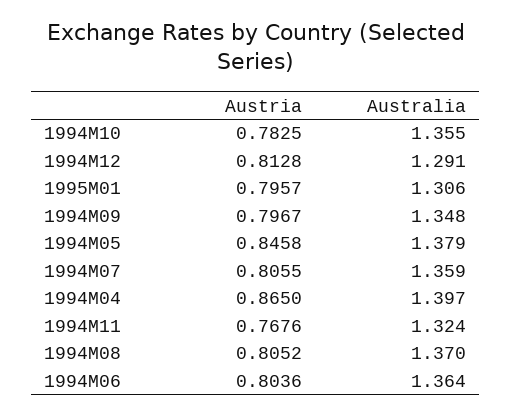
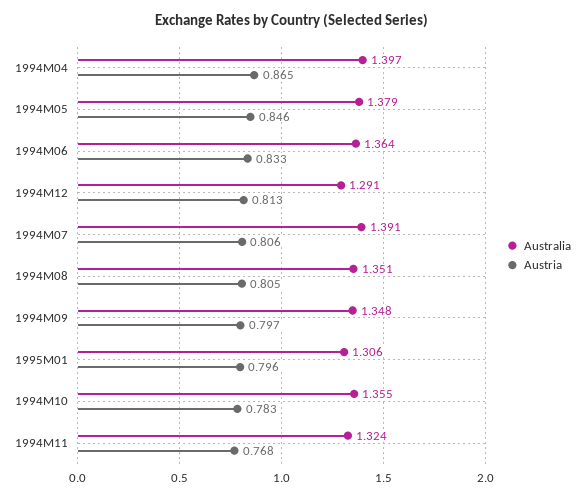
  {
    "Austria": {
      "1994M10": 0.7825,
      "1994M12": 0.8128,
      "1995M01": 0.7957,
      "1994M09": 0.7967,
      "1994M05": 0.8458,
      "1994M07": 0.8055,
      "1994M04": 0.865,
      "1994M11": 0.7676,
      "1994M08": 0.8052,
-     "1994M06": 0.8036
+     "1994M06": 0.833
    },
    "Australia": {
      "1994M10": 1.355,
      "1994M12": 1.291,
      "1995M01": 1.306,
      "1994M09": 1.348,
      "1994M05": 1.379,
-     "1994M07": 1.359,
+     "1994M07": 1.391,
      "1994M04": 1.397,
      "1994M11": 1.324,
-     "1994M08": 1.37,
+     "1994M08": 1.351,
      "1994M06": 1.364
    }
  }

